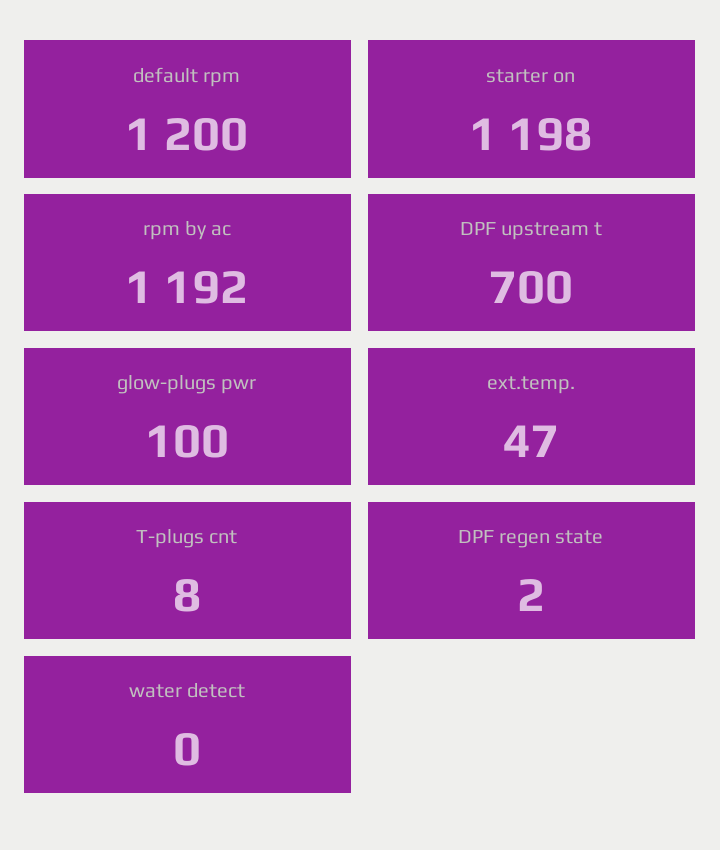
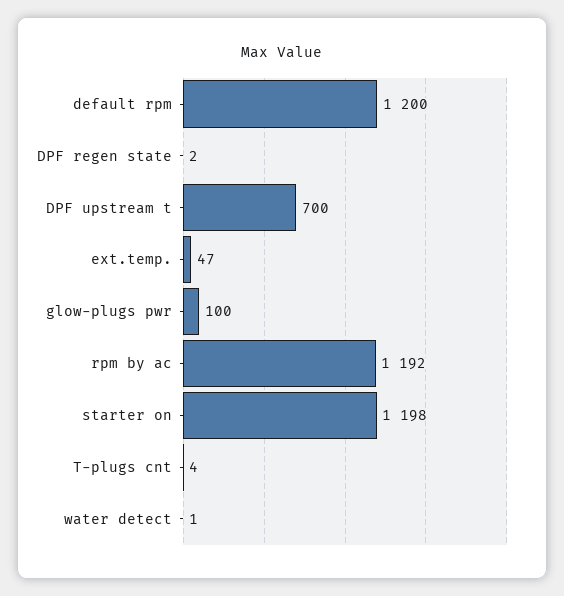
  {
    "default rpm": 1200,
    "starter on": 1198,
    "rpm by ac": 1192,
    "DPF upstream t": 700,
    "glow-plugs pwr": 100,
    "ext.temp.": 47,
-   "T-plugs cnt": 8,
+   "T-plugs cnt": 4,
    "DPF regen state": 2,
-   "water detect": 0
+   "water detect": 1
  }

